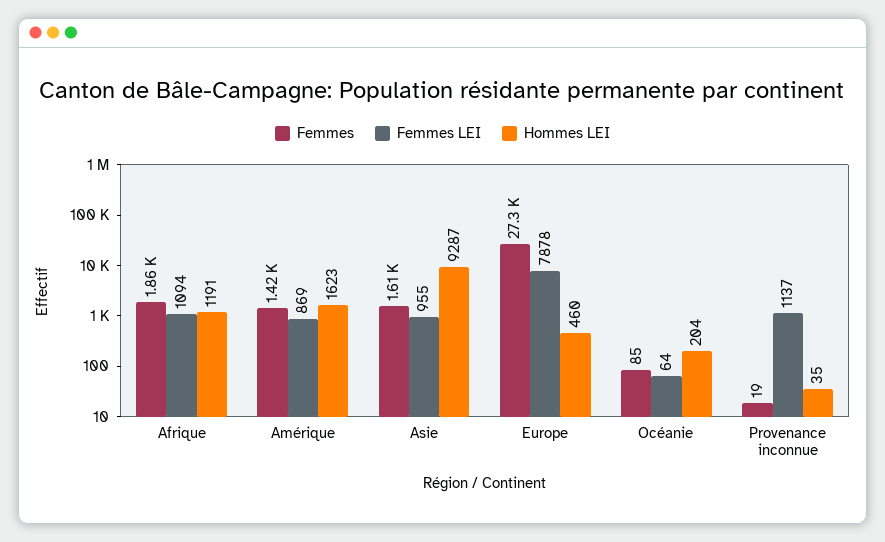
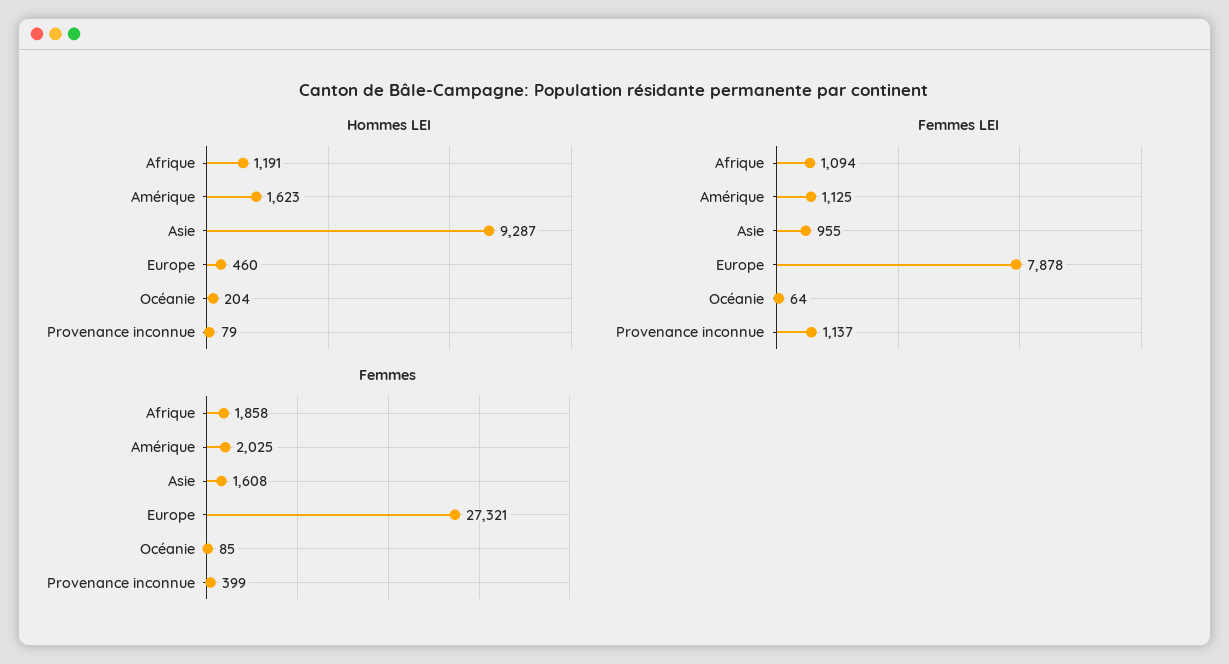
  {
    "Femmes": {
      "Afrique": 1858,
-     "Amérique": 1420,
+     "Amérique": 2025,
      "Asie": 1608,
      "Europe": 27321,
      "Océanie": 85,
-     "Provenance inconnue": 19
+     "Provenance inconnue": 399
    },
    "Femmes LEI": {
      "Afrique": 1094,
-     "Amérique": 869,
+     "Amérique": 1125,
      "Asie": 955,
      "Europe": 7878,
      "Océanie": 64,
      "Provenance inconnue": 1137
    },
    "Hommes LEI": {
      "Afrique": 1191,
      "Amérique": 1623,
      "Asie": 9287,
      "Europe": 460,
      "Océanie": 204,
-     "Provenance inconnue": 35
+     "Provenance inconnue": 79
    }
  }

